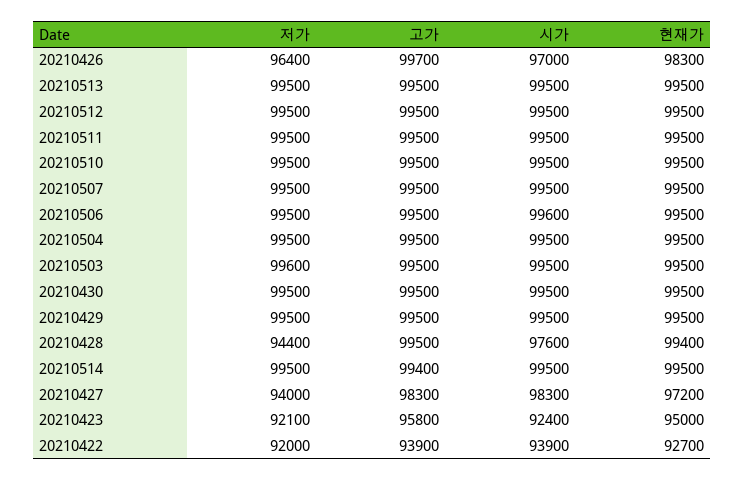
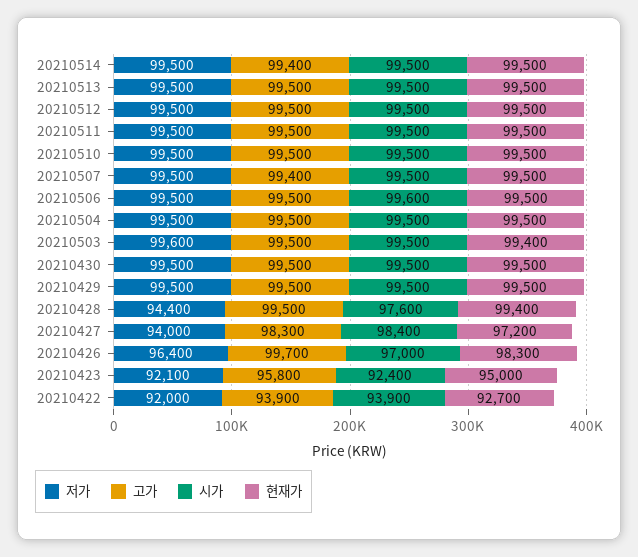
  {
    "저가": {
      "20210426": 96400,
      "20210513": 99500,
      "20210512": 99500,
      "20210511": 99500,
      "20210510": 99500,
      "20210507": 99500,
      "20210506": 99500,
      "20210504": 99500,
      "20210503": 99600,
      "20210430": 99500,
      "20210429": 99500,
      "20210428": 94400,
      "20210514": 99500,
      "20210427": 94000,
      "20210423": 92100,
      "20210422": 92000
    },
    "고가": {
      "20210426": 99700,
      "20210513": 99500,
      "20210512": 99500,
      "20210511": 99500,
      "20210510": 99500,
-     "20210507": 99500,
+     "20210507": 99400,
      "20210506": 99500,
      "20210504": 99500,
      "20210503": 99500,
      "20210430": 99500,
      "20210429": 99500,
      "20210428": 99500,
      "20210514": 99400,
      "20210427": 98300,
      "20210423": 95800,
      "20210422": 93900
    },
    "시가": {
      "20210426": 97000,
      "20210513": 99500,
      "20210512": 99500,
      "20210511": 99500,
      "20210510": 99500,
      "20210507": 99500,
      "20210506": 99600,
      "20210504": 99500,
      "20210503": 99500,
      "20210430": 99500,
      "20210429": 99500,
      "20210428": 97600,
      "20210514": 99500,
-     "20210427": 98300,
+     "20210427": 98400,
      "20210423": 92400,
      "20210422": 93900
    },
    "현재가": {
      "20210426": 98300,
      "20210513": 99500,
      "20210512": 99500,
      "20210511": 99500,
      "20210510": 99500,
      "20210507": 99500,
      "20210506": 99500,
      "20210504": 99500,
-     "20210503": 99500,
+     "20210503": 99400,
      "20210430": 99500,
      "20210429": 99500,
      "20210428": 99400,
      "20210514": 99500,
      "20210427": 97200,
      "20210423": 95000,
      "20210422": 92700
    }
  }

